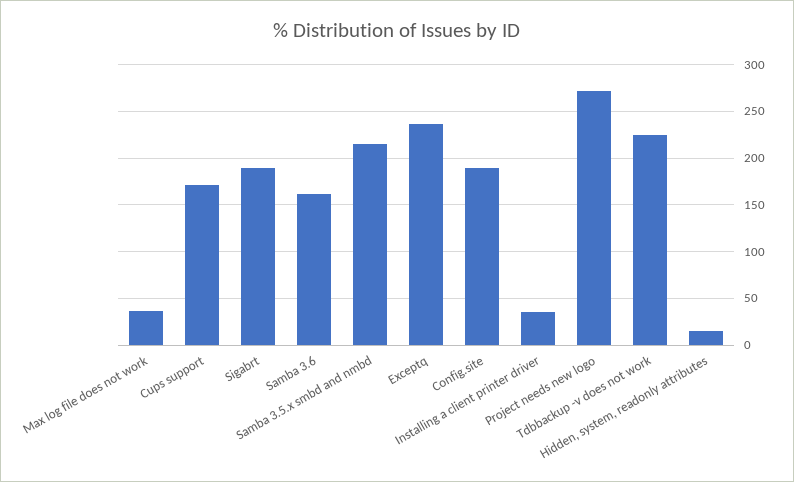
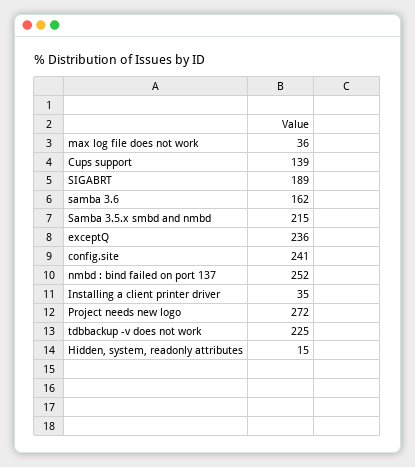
  {
    "Max log file does not work": 36,
-   "Cups support": 170,
+   "Cups support": 139,
    "Sigabrt": 189,
    "Samba 3.6": 162,
    "Samba 3.5.x smbd and nmbd": 215,
    "Exceptq": 236,
-   "Config.site": 190,
+   "Config.site": 241,
    "Installing a client printer driver": 35,
    "Project needs new logo": 272,
    "Tdbbackup -v does not work": 225,
-   "Hidden, system, readonly attributes": 15
+   "Hidden, system, readonly attributes": 15,
+   "nmbd : bind failed on port 137": 252
  }

